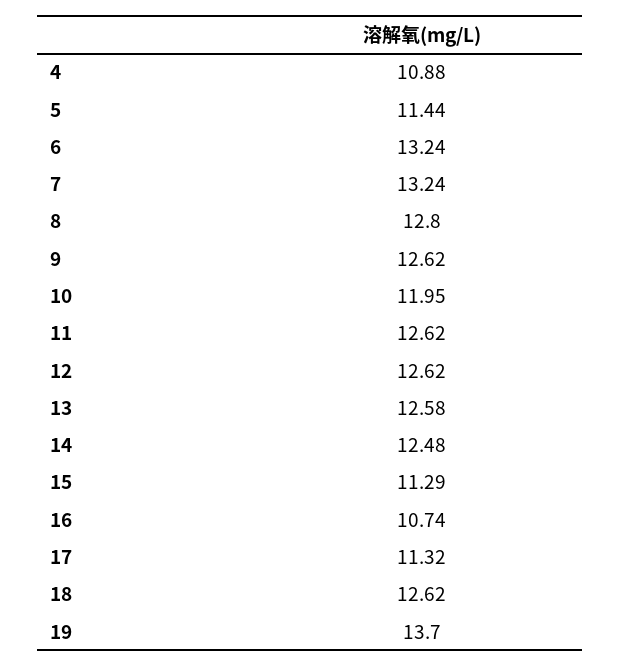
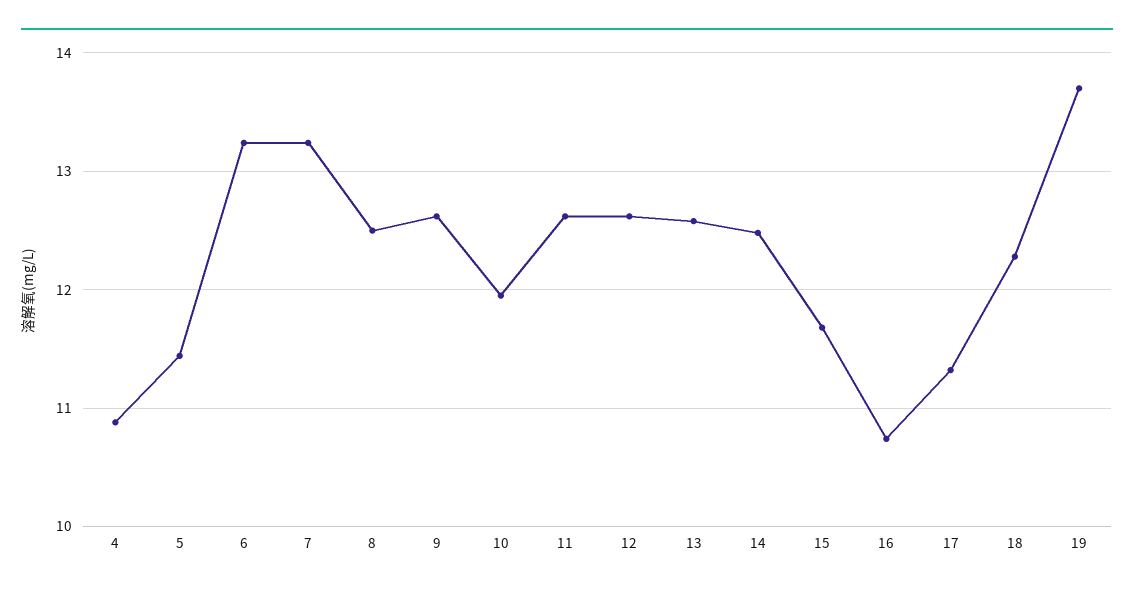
  {
    "4": 10.88,
    "5": 11.44,
    "6": 13.24,
    "7": 13.24,
-   "8": 12.8,
+   "8": 12.5,
    "9": 12.62,
    "10": 11.95,
    "11": 12.62,
    "12": 12.62,
    "13": 12.58,
    "14": 12.48,
-   "15": 11.29,
+   "15": 11.7,
    "16": 10.74,
    "17": 11.32,
-   "18": 12.62,
+   "18": 12.3,
    "19": 13.7
  }

